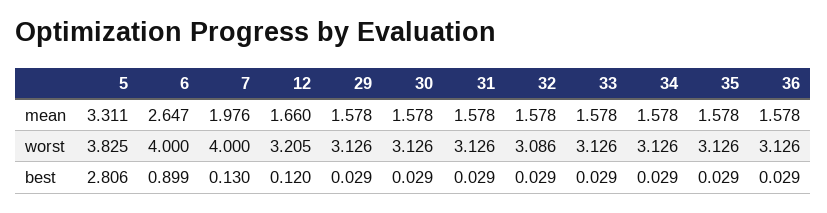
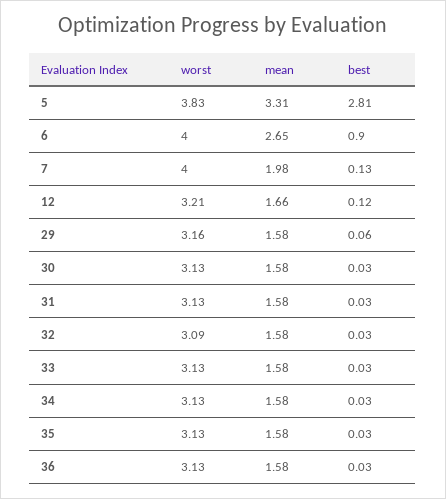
  {
    "5": {
      "mean": 3.311,
      "worst": 3.825,
      "best": 2.806
    },
    "6": {
      "mean": 2.647,
      "worst": 4,
      "best": 0.899
    },
    "7": {
      "mean": 1.976,
      "worst": 4,
      "best": 0.13
    },
    "12": {
      "mean": 1.66,
      "worst": 3.205,
      "best": 0.12
    },
    "29": {
      "mean": 1.578,
-     "worst": 3.126,
+     "worst": 3.16,
-     "best": 0.029
+     "best": 0.06
    },
    "30": {
      "mean": 1.578,
      "worst": 3.126,
      "best": 0.029
    },
    "31": {
      "mean": 1.578,
      "worst": 3.126,
      "best": 0.029
    },
    "32": {
      "mean": 1.578,
      "worst": 3.086,
      "best": 0.029
    },
    "33": {
      "mean": 1.578,
      "worst": 3.126,
      "best": 0.029
    },
    "34": {
      "mean": 1.578,
      "worst": 3.126,
      "best": 0.029
    },
    "35": {
      "mean": 1.578,
      "worst": 3.126,
      "best": 0.029
    },
    "36": {
      "mean": 1.578,
      "worst": 3.126,
      "best": 0.029
    }
  }

